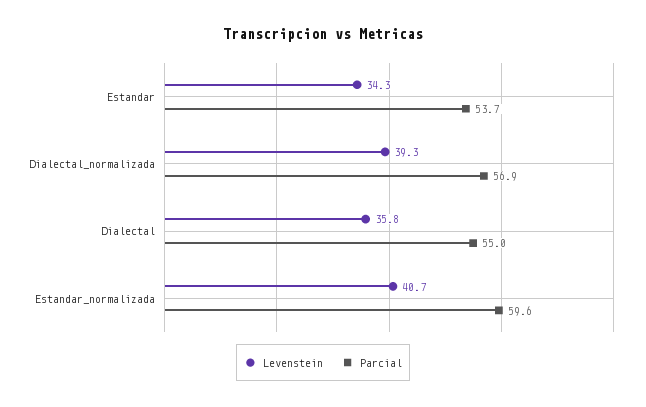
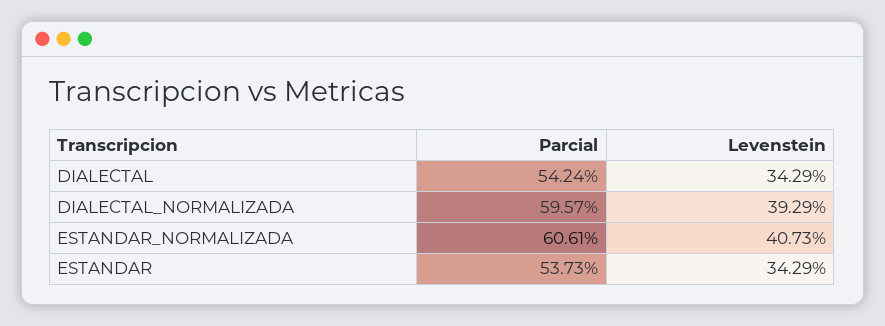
  {
    "Levenstein": {
      "Estandar": 34.29,
      "Dialectal_normalizada": 39.29,
-     "Dialectal": 35.8,
+     "Dialectal": 34.29,
      "Estandar_normalizada": 40.73
    },
    "Parcial": {
      "Estandar": 53.73,
-     "Dialectal_normalizada": 56.9,
+     "Dialectal_normalizada": 59.57,
-     "Dialectal": 55,
+     "Dialectal": 54.24,
-     "Estandar_normalizada": 59.6
+     "Estandar_normalizada": 60.61
    }
  }

